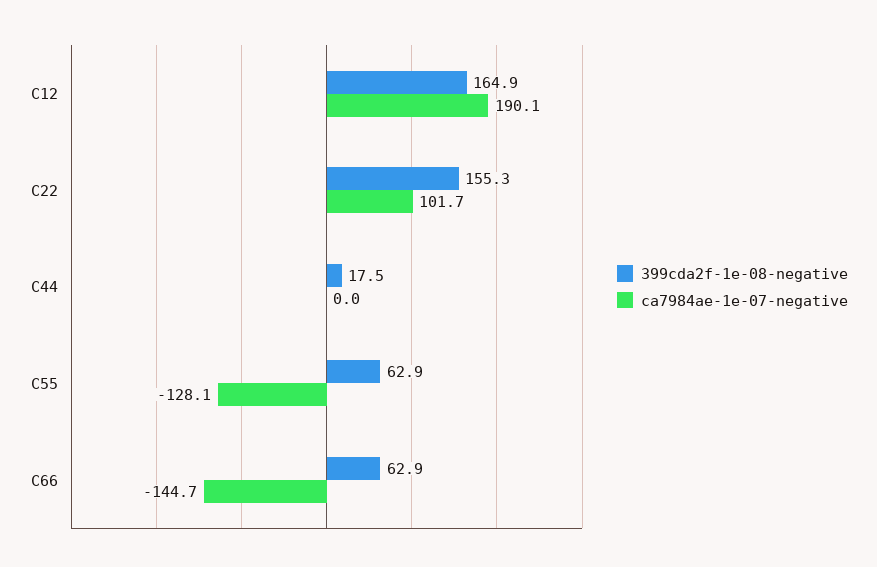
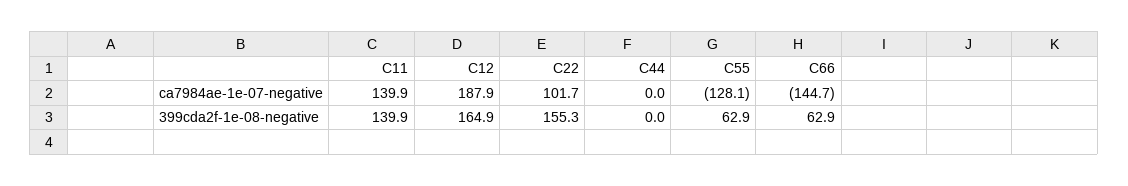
  {
    "399cda2f-1e-08-negative": {
      "C12": 164.9,
      "C22": 155.3,
-     "C44": 17.5,
+     "C44": 0,
      "C55": 62.9,
-     "C66": 62.9
+     "C66": 62.9,
+     "C11": 139.9
    },
    "ca7984ae-1e-07-negative": {
-     "C12": 190.1,
+     "C12": 187.9,
      "C22": 101.7,
      "C44": 0,
      "C55": -128.1,
-     "C66": -144.7
+     "C66": -144.7,
+     "C11": 139.9
    }
  }

